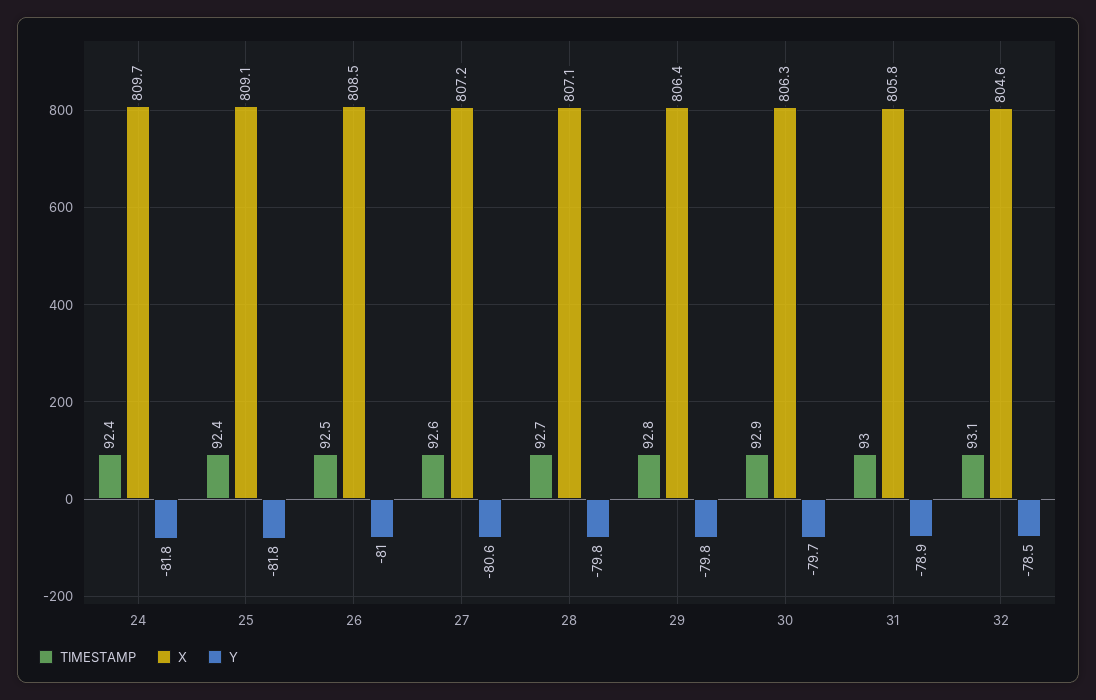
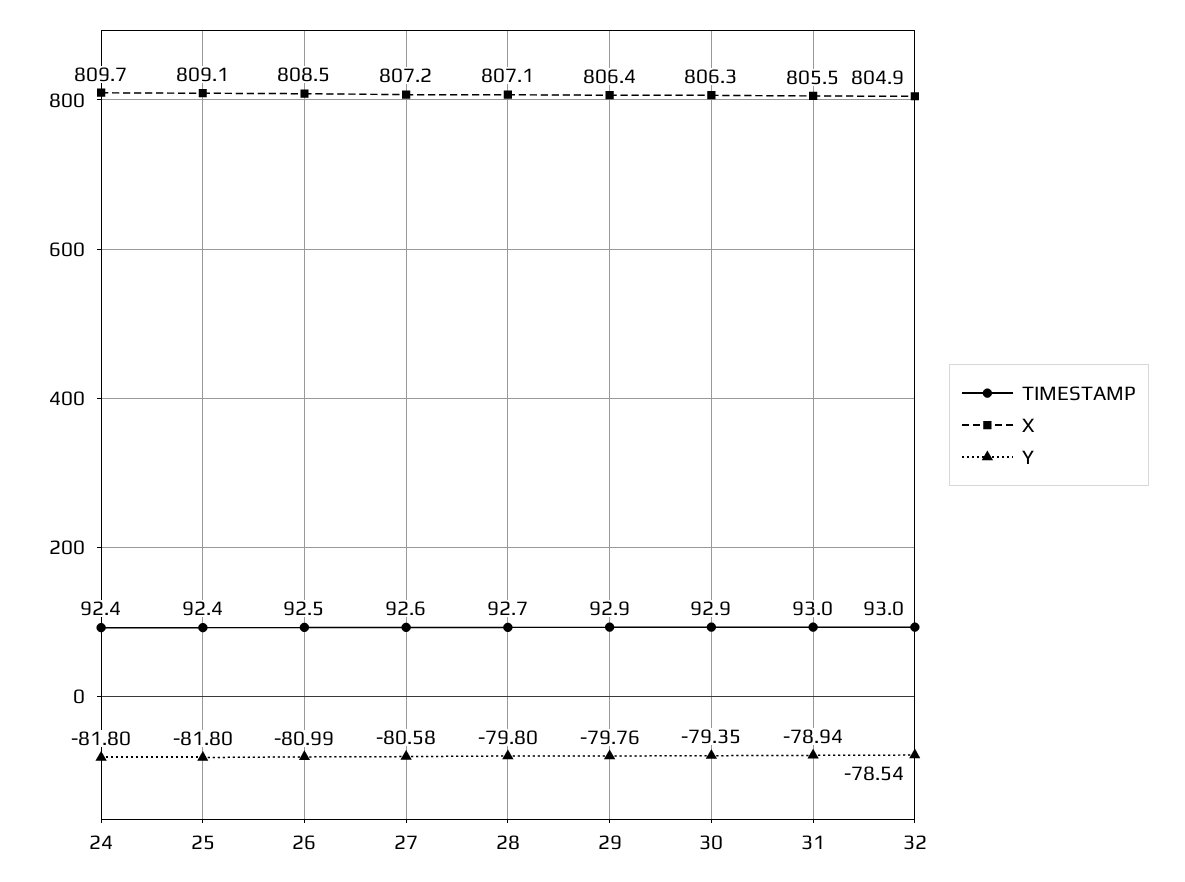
  {
    "TIMESTAMP": {
      "24": 92.4,
      "25": 92.4,
      "26": 92.5,
      "27": 92.6,
      "28": 92.7,
-     "29": 92.8,
+     "29": 92.9,
      "30": 92.9,
      "31": 93,
-     "32": 93.1
+     "32": 93
    },
    "X": {
      "24": 809.7,
      "25": 809.1,
      "26": 808.5,
      "27": 807.2,
      "28": 807.1,
      "29": 806.4,
      "30": 806.3,
-     "31": 805.8,
+     "31": 805.5,
-     "32": 804.6
+     "32": 804.9
    },
    "Y": {
      "24": -81.8,
      "25": -81.8,
      "26": -80.99,
      "27": -80.58,
      "28": -79.8,
      "29": -79.76,
-     "30": -79.7,
+     "30": -79.35,
      "31": -78.94,
      "32": -78.54
    }
  }

